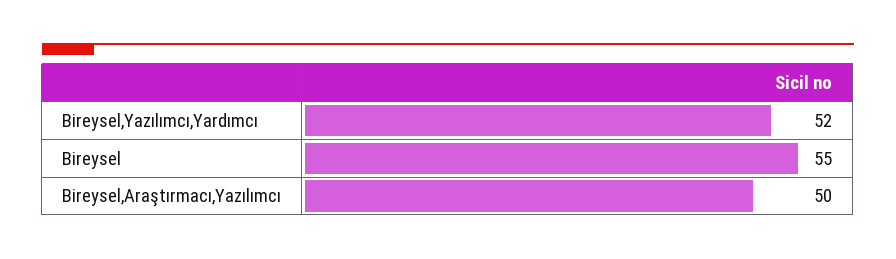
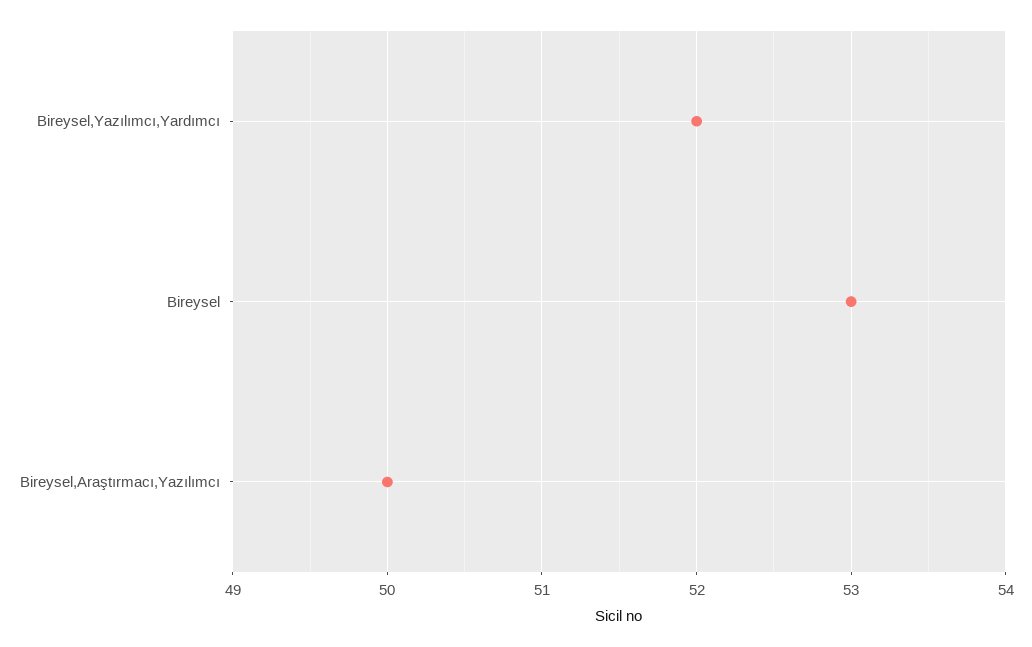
  {
    "Bireysel,Yazılımcı,Yardımcı": 52,
-   "Bireysel": 55,
+   "Bireysel": 53,
    "Bireysel,Araştırmacı,Yazılımcı": 50
  }

